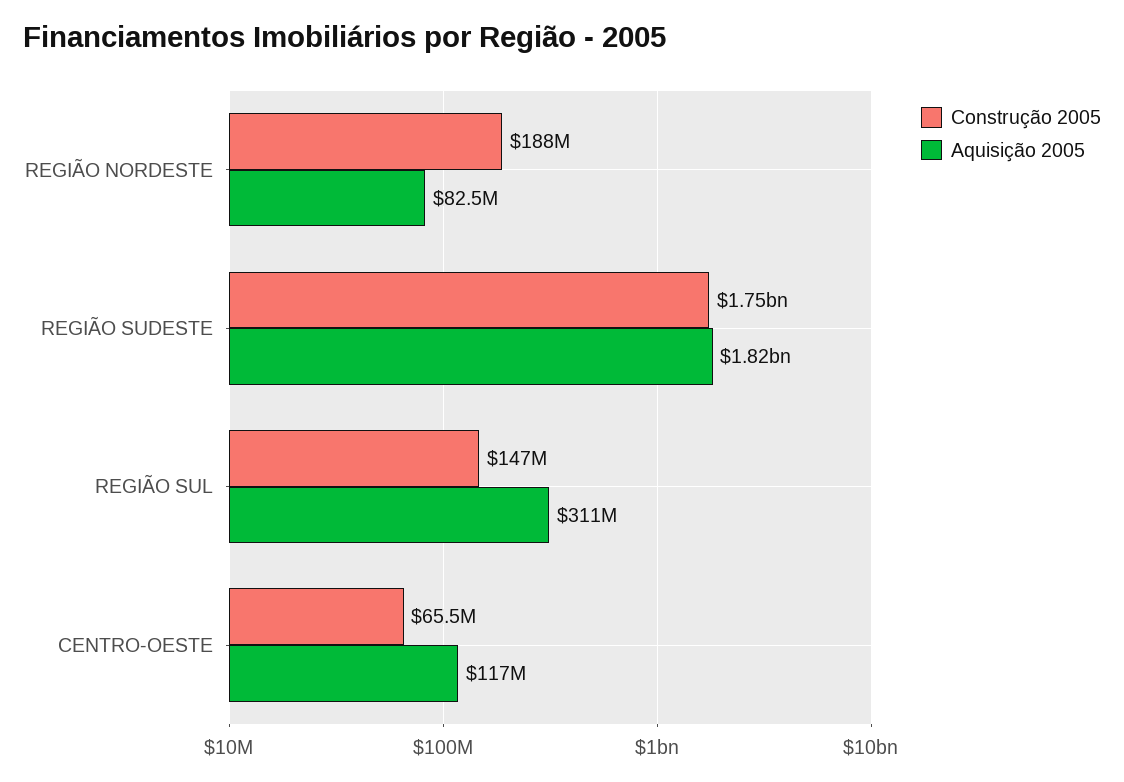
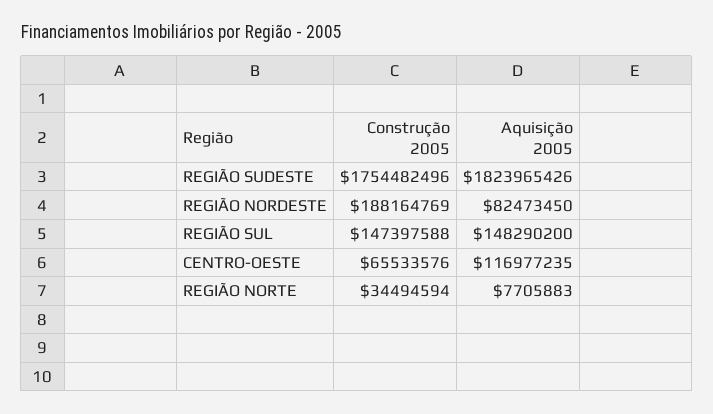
  {
    "Construção 2005": {
      "REGIÃO NORDESTE": 188164769,
      "REGIÃO SUDESTE": 1754482496,
      "REGIÃO SUL": 147397588,
-     "CENTRO-OESTE": 65533576
+     "CENTRO-OESTE": 65533576,
+     "REGIÃO NORTE": 34494594
    },
    "Aquisição 2005": {
      "REGIÃO NORDESTE": 82473450,
      "REGIÃO SUDESTE": 1823965426,
-     "REGIÃO SUL": 311000000,
+     "REGIÃO SUL": 148290200,
-     "CENTRO-OESTE": 116977235
+     "CENTRO-OESTE": 116977235,
+     "REGIÃO NORTE": 7705883
    }
  }

